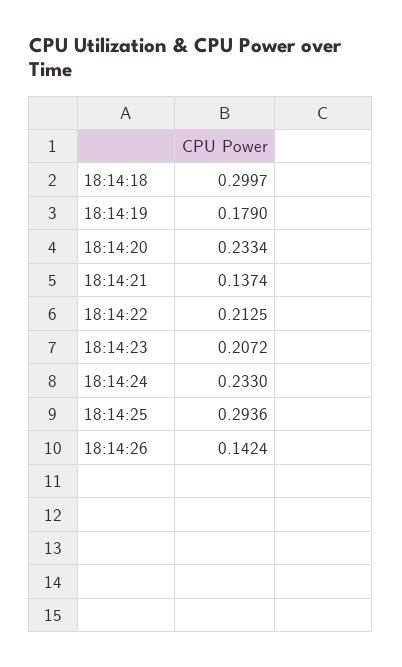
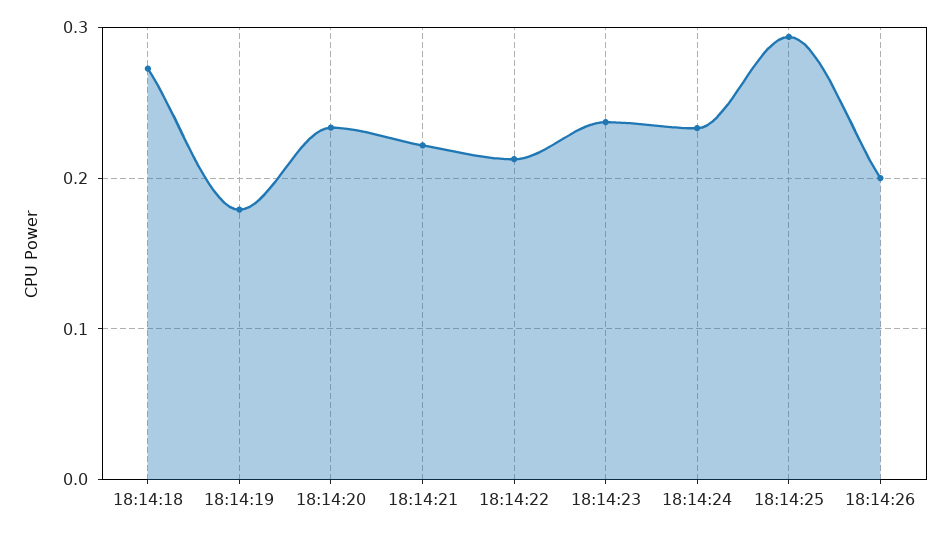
  {
-   "18:14:18": 0.2997,
+   "18:14:18": 0.27,
    "18:14:19": 0.179,
    "18:14:20": 0.2334,
-   "18:14:21": 0.1374,
+   "18:14:21": 0.22,
    "18:14:22": 0.2125,
-   "18:14:23": 0.2072,
+   "18:14:23": 0.24,
    "18:14:24": 0.233,
    "18:14:25": 0.2936,
-   "18:14:26": 0.1424
+   "18:14:26": 0.2
  }

